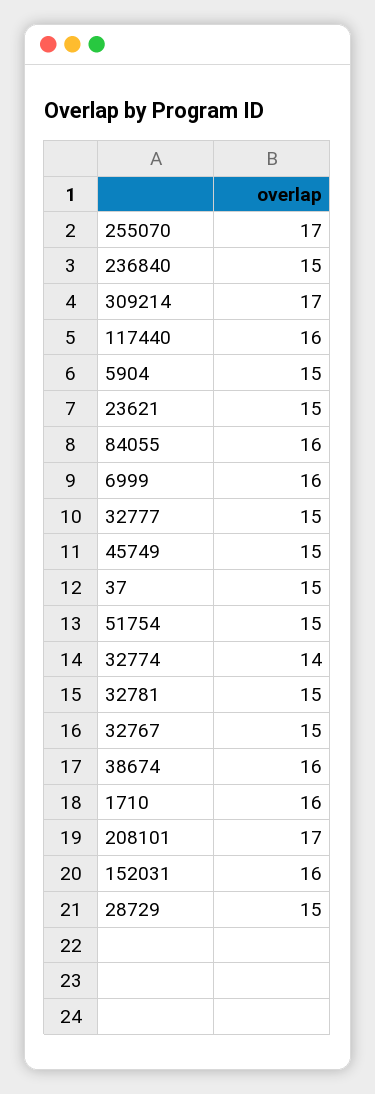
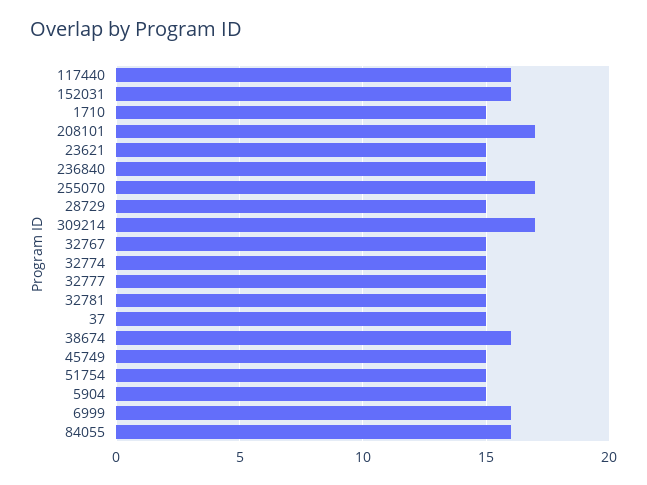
  {
    "255070": 17,
    "236840": 15,
    "309214": 17,
    "117440": 16,
    "5904": 15,
    "23621": 15,
    "84055": 16,
    "6999": 16,
    "32777": 15,
    "45749": 15,
    "37": 15,
    "51754": 15,
-   "32774": 14,
+   "32774": 15,
    "32781": 15,
    "32767": 15,
    "38674": 16,
-   "1710": 16,
+   "1710": 15,
    "208101": 17,
    "152031": 16,
    "28729": 15
  }

